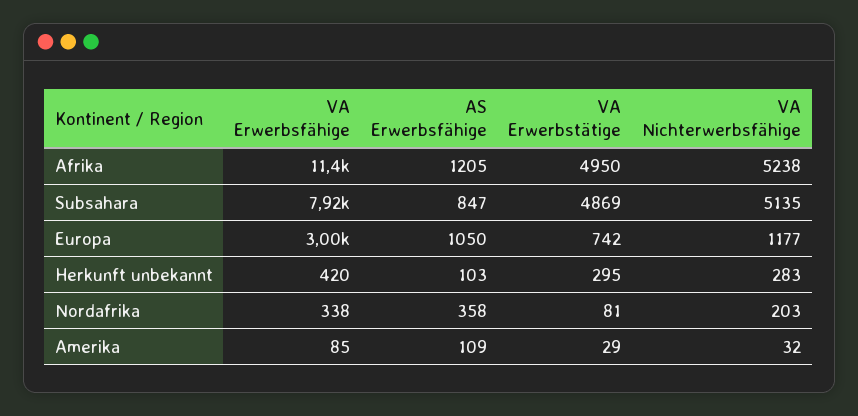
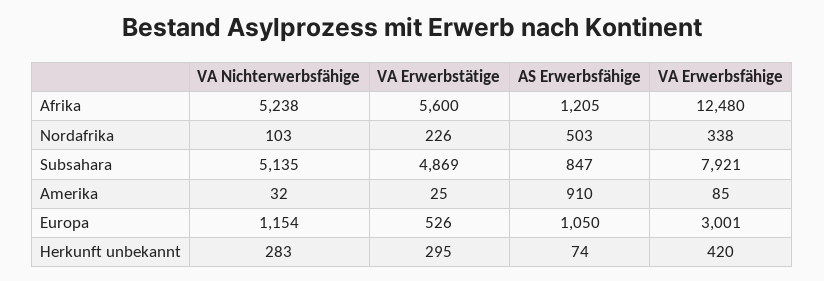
  {
    "VA Erwerbsfähige": {
-     "Afrika": 11400,
+     "Afrika": 12480,
      "Subsahara": 7921,
      "Europa": 3001,
      "Herkunft unbekannt": 420,
      "Nordafrika": 338,
      "Amerika": 85
    },
    "AS Erwerbsfähige": {
      "Afrika": 1205,
      "Subsahara": 847,
      "Europa": 1050,
-     "Herkunft unbekannt": 103,
+     "Herkunft unbekannt": 74,
-     "Nordafrika": 358,
+     "Nordafrika": 503,
-     "Amerika": 109
+     "Amerika": 910
    },
    "VA Erwerbstätige": {
-     "Afrika": 4950,
+     "Afrika": 5600,
      "Subsahara": 4869,
-     "Europa": 742,
+     "Europa": 526,
      "Herkunft unbekannt": 295,
-     "Nordafrika": 81,
+     "Nordafrika": 226,
-     "Amerika": 29
+     "Amerika": 25
    },
    "VA Nichterwerbsfähige": {
      "Afrika": 5238,
      "Subsahara": 5135,
-     "Europa": 1177,
+     "Europa": 1154,
      "Herkunft unbekannt": 283,
-     "Nordafrika": 203,
+     "Nordafrika": 103,
      "Amerika": 32
    }
  }

